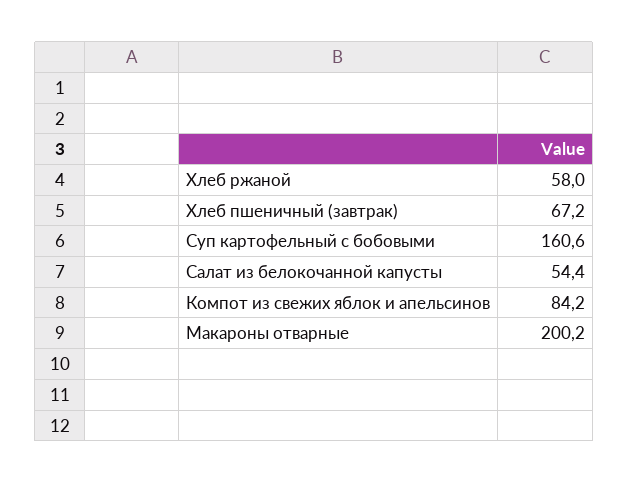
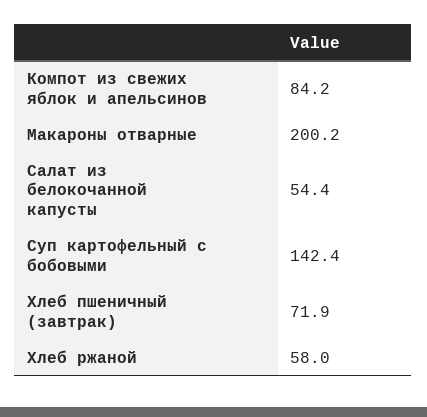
  {
    "Хлеб ржаной": 58,
-   "Хлеб пшеничный (завтрак)": 67.2,
+   "Хлеб пшеничный (завтрак)": 71.9,
-   "Суп картофельный с бобовыми": 160.6,
+   "Суп картофельный с бобовыми": 142.4,
    "Салат из белокочанной капусты": 54.4,
    "Компот из свежих яблок и апельсинов": 84.2,
    "Макароны отварные": 200.2
  }

